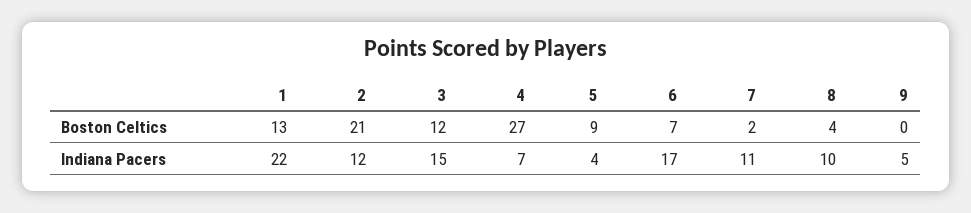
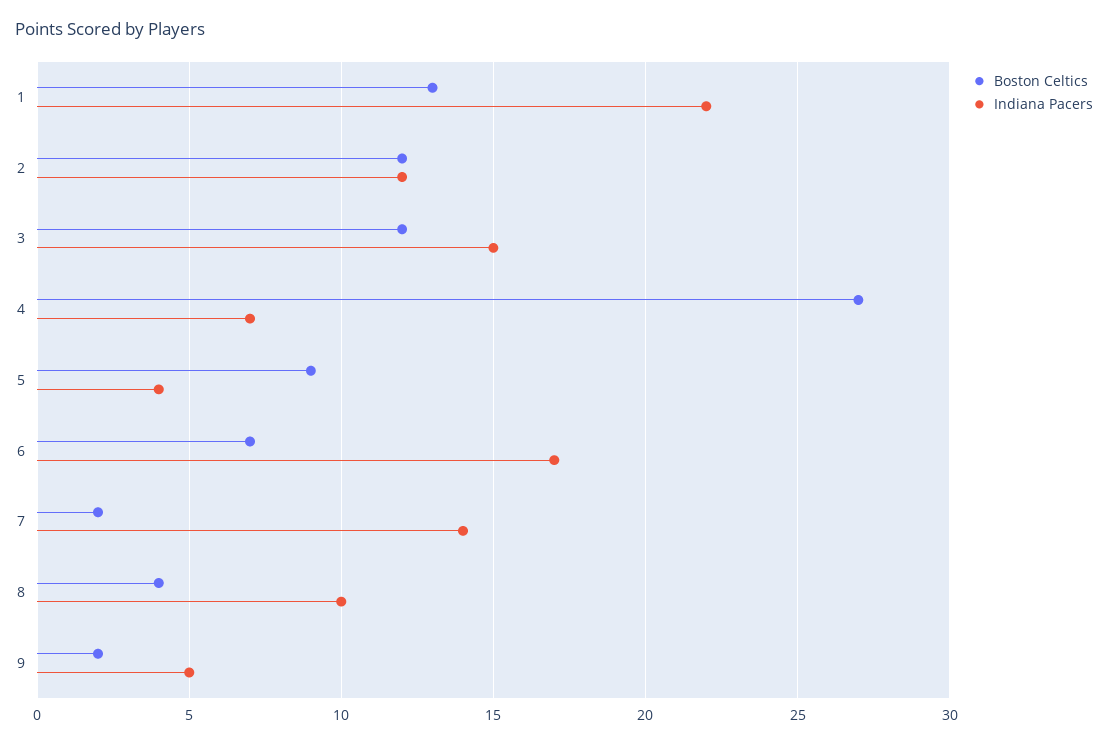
  {
    "Boston Celtics": {
      "1": 13,
-     "2": 21,
+     "2": 12,
      "3": 12,
      "4": 27,
      "5": 9,
      "6": 7,
      "7": 2,
      "8": 4,
-     "9": 0
+     "9": 2
    },
    "Indiana Pacers": {
      "1": 22,
      "2": 12,
      "3": 15,
      "4": 7,
      "5": 4,
      "6": 17,
-     "7": 11,
+     "7": 14,
      "8": 10,
      "9": 5
    }
  }

